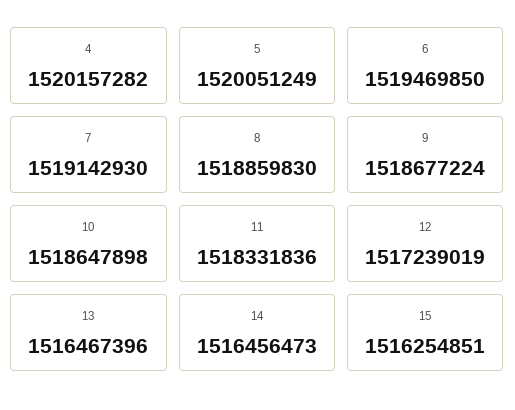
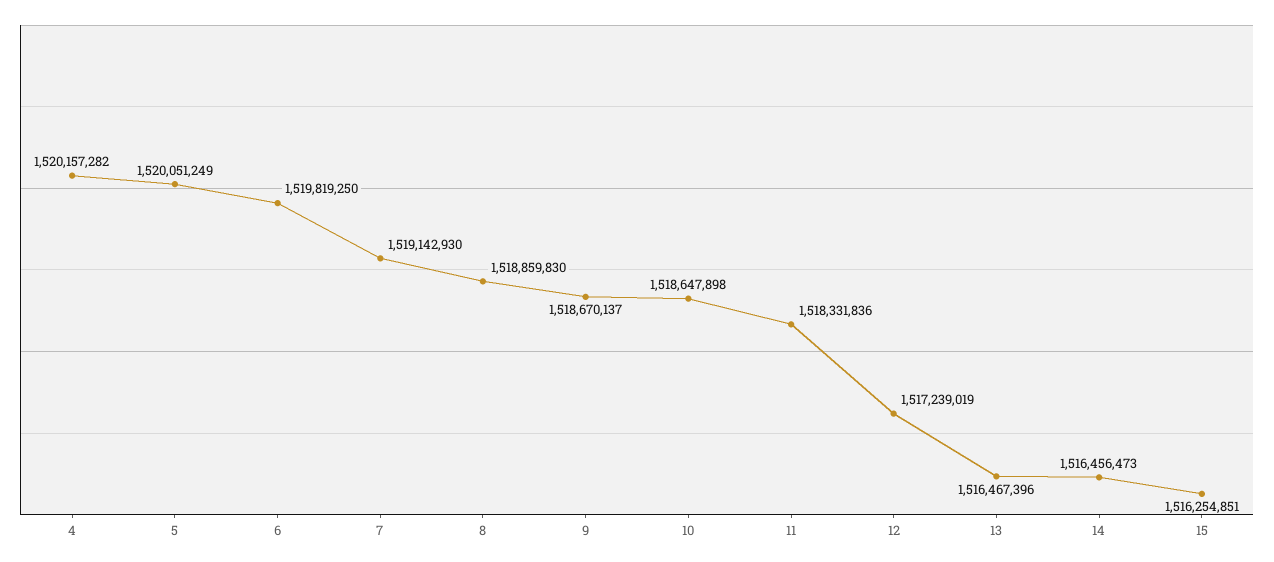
  {
    "4": 1520157282,
    "5": 1520051249,
-   "6": 1519469850,
+   "6": 1519819250,
    "7": 1519142930,
    "8": 1518859830,
-   "9": 1518677224,
+   "9": 1518670137,
    "10": 1518647898,
    "11": 1518331836,
    "12": 1517239019,
    "13": 1516467396,
    "14": 1516456473,
    "15": 1516254851
  }

